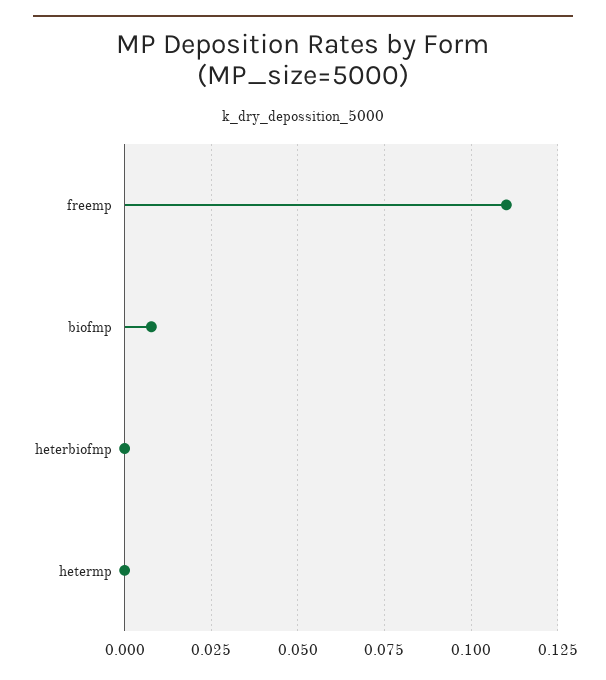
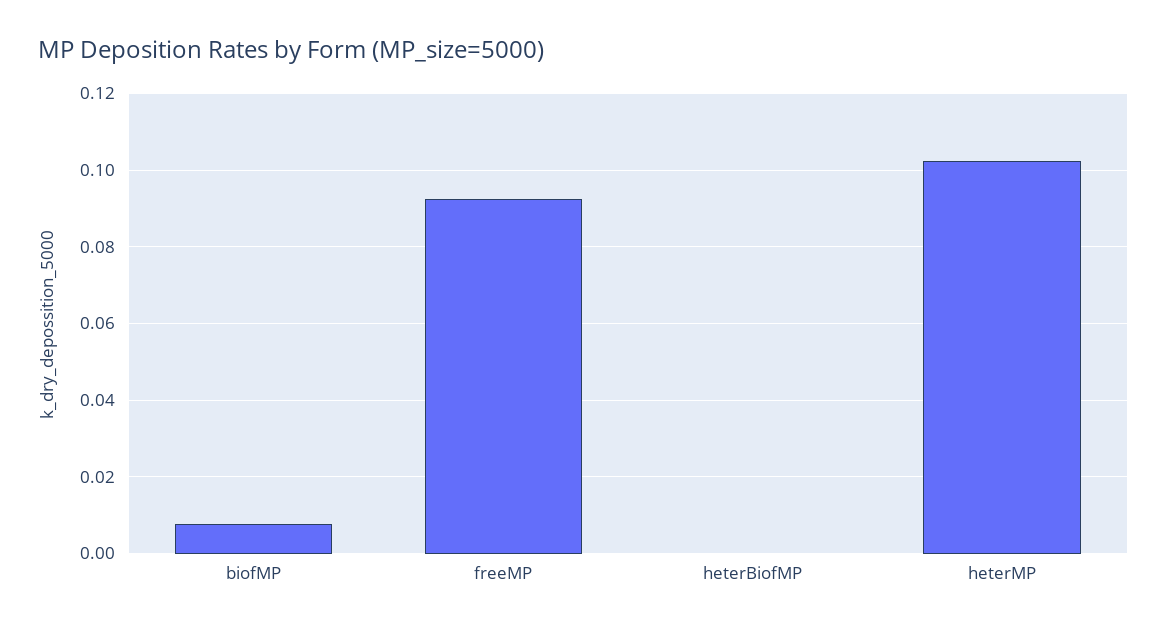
  {
-   "freemp": 0.11,
+   "freemp": 0.092,
    "biofmp": 0.008,
    "heterbiofmp": 0,
-   "hetermp": 0
+   "hetermp": 0.102
  }

